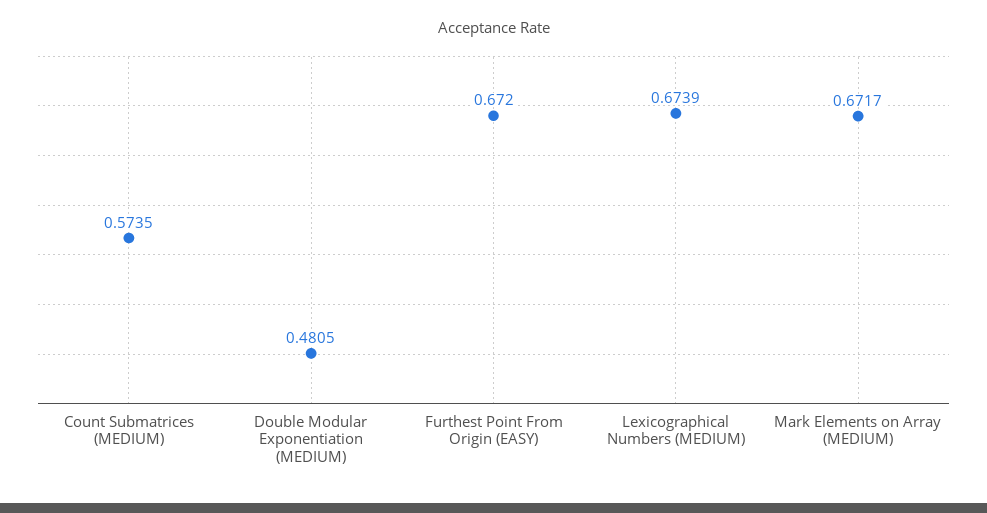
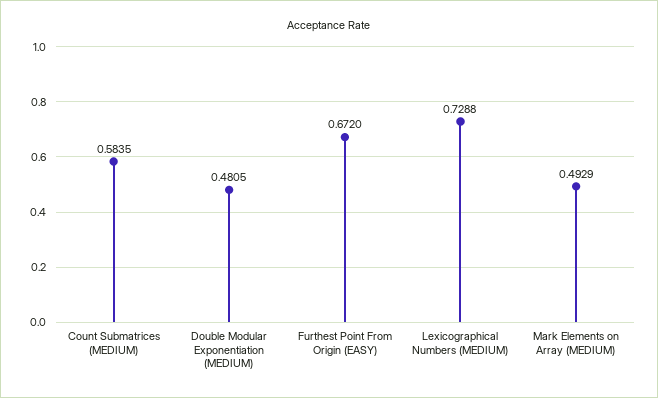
  {
-   "Count Submatrices (MEDIUM)": 0.5735,
+   "Count Submatrices (MEDIUM)": 0.5835,
    "Double Modular Exponentiation (MEDIUM)": 0.4805,
    "Furthest Point From Origin (EASY)": 0.672,
-   "Lexicographical Numbers (MEDIUM)": 0.6739,
+   "Lexicographical Numbers (MEDIUM)": 0.7288,
-   "Mark Elements on Array (MEDIUM)": 0.6717
+   "Mark Elements on Array (MEDIUM)": 0.4929
  }

